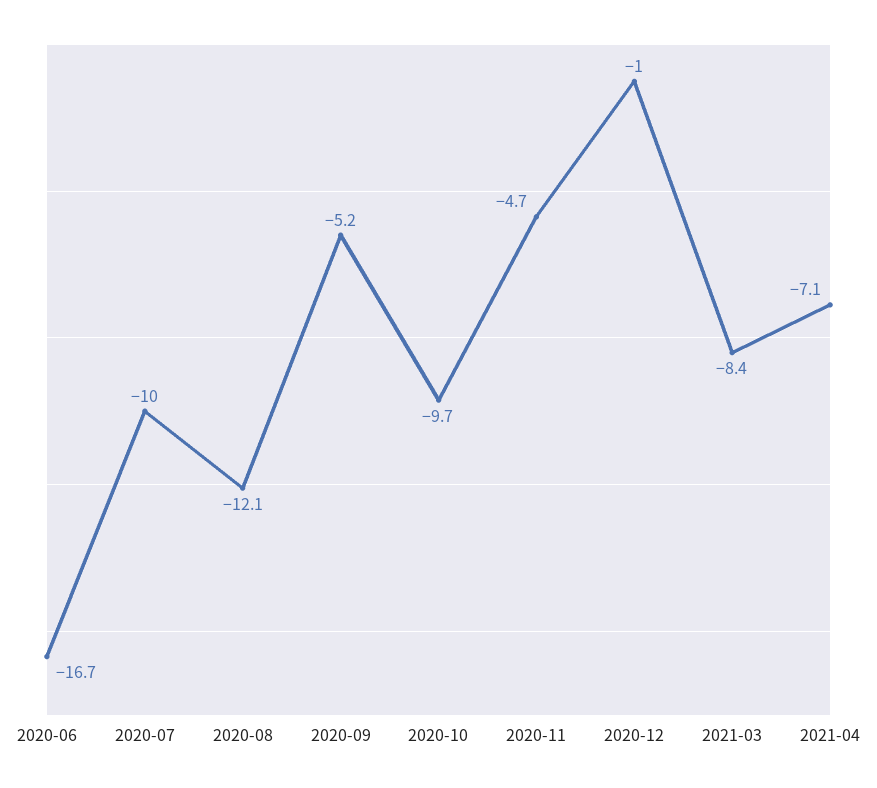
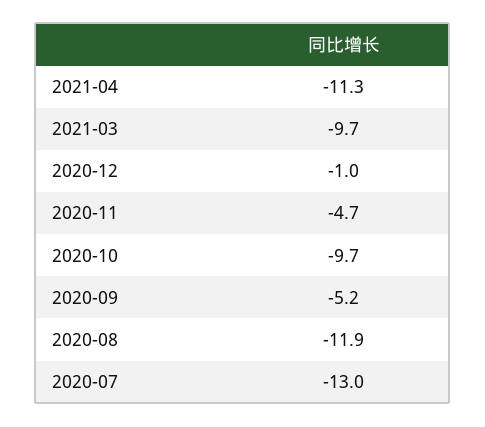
  {
-   "2020-06": -16.7,
-   "2020-07": -10,
+   "2020-07": -13,
-   "2020-08": -12.1,
+   "2020-08": -11.9,
    "2020-09": -5.2,
    "2020-10": -9.7,
    "2020-11": -4.7,
    "2020-12": -1,
-   "2021-03": -8.4,
+   "2021-03": -9.7,
-   "2021-04": -7.1
+   "2021-04": -11.3
  }

